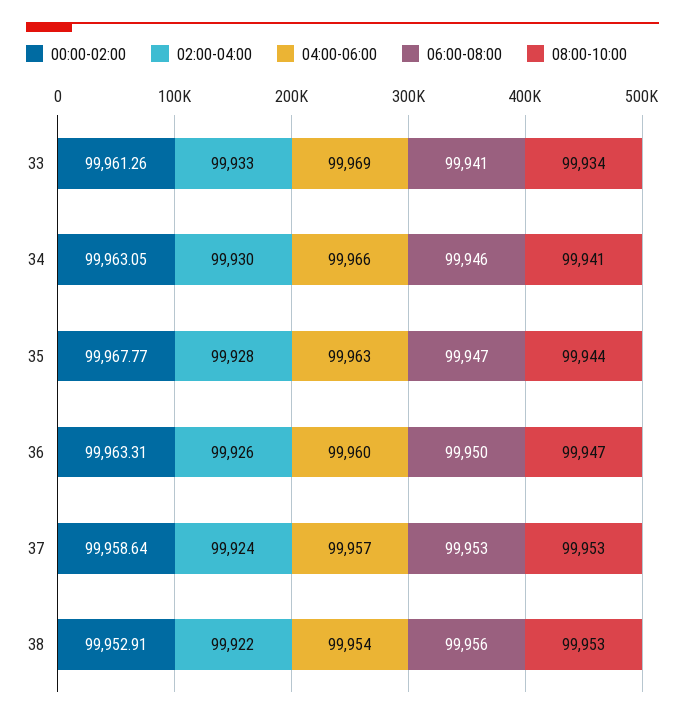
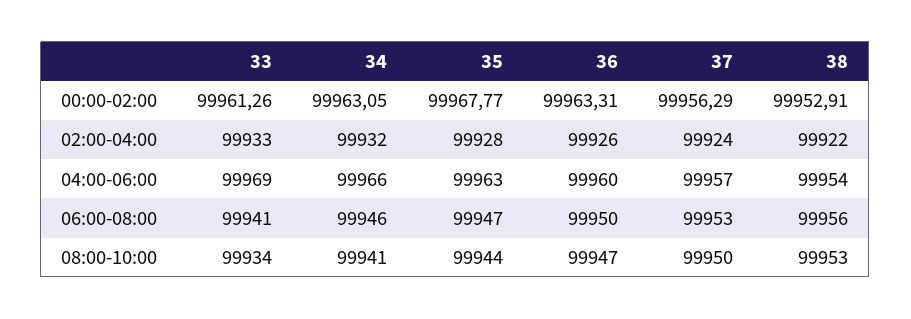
  {
    "00:00-02:00": {
      "33": 99961.26,
      "34": 99963.05,
      "35": 99967.77,
      "36": 99963.31,
-     "37": 99958.64,
+     "37": 99956.29,
      "38": 99952.91
    },
    "02:00-04:00": {
      "33": 99933,
-     "34": 99930,
+     "34": 99932,
      "35": 99928,
      "36": 99926,
      "37": 99924,
      "38": 99922
    },
    "04:00-06:00": {
      "33": 99969,
      "34": 99966,
      "35": 99963,
      "36": 99960,
      "37": 99957,
      "38": 99954
    },
    "06:00-08:00": {
      "33": 99941,
      "34": 99946,
      "35": 99947,
      "36": 99950,
      "37": 99953,
      "38": 99956
    },
    "08:00-10:00": {
      "33": 99934,
      "34": 99941,
      "35": 99944,
      "36": 99947,
-     "37": 99953,
+     "37": 99950,
      "38": 99953
    }
  }

